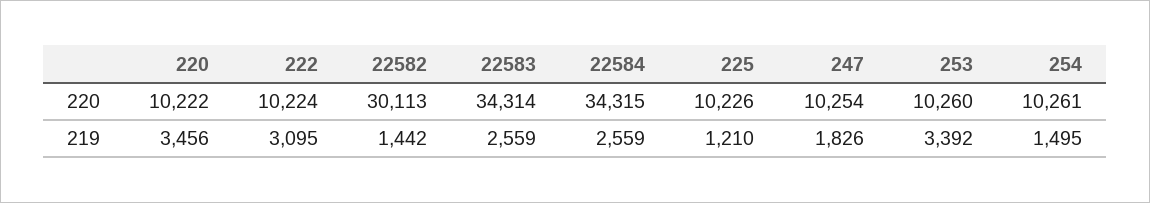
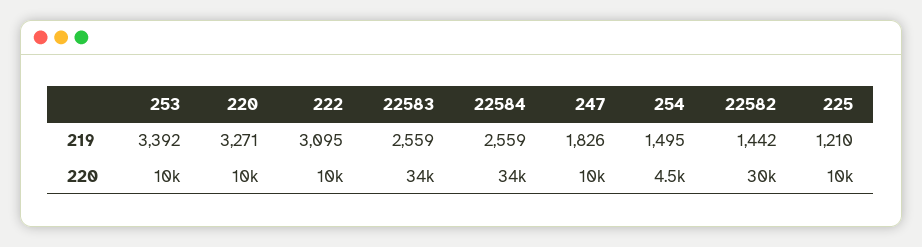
  {
    "220": {
      "220": 10222,
-     "219": 3456
+     "219": 3271
    },
    "222": {
      "220": 10224,
      "219": 3095
    },
    "22582": {
      "220": 30113,
      "219": 1442
    },
    "22583": {
      "220": 34314,
      "219": 2559
    },
    "22584": {
      "220": 34315,
      "219": 2559
    },
    "225": {
      "220": 10226,
      "219": 1210
    },
    "247": {
      "220": 10254,
      "219": 1826
    },
    "253": {
      "220": 10260,
      "219": 3392
    },
    "254": {
-     "220": 10261,
+     "220": 4500,
      "219": 1495
    }
  }

